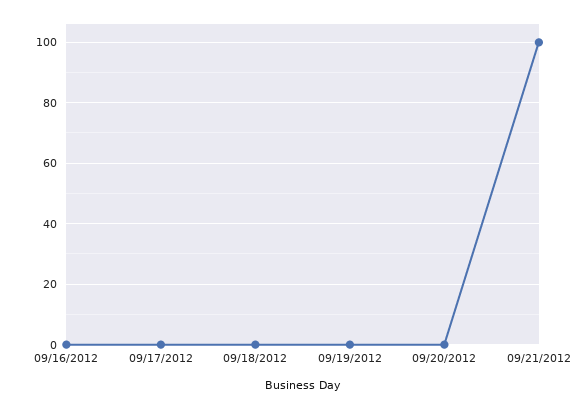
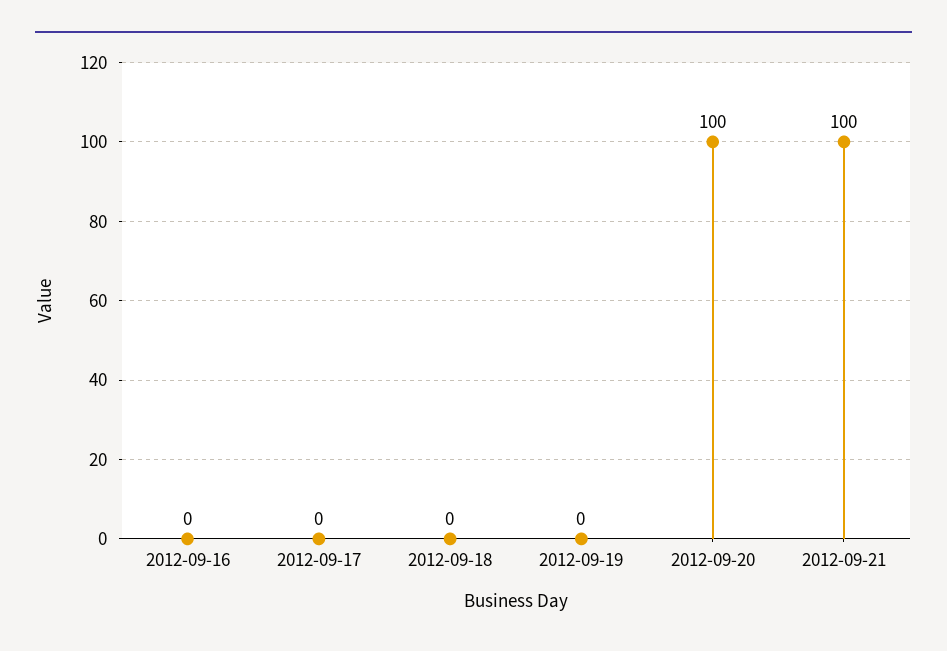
  {
    "09/16/2012": 0,
    "09/17/2012": 0,
    "09/18/2012": 0,
    "09/19/2012": 0,
-   "09/20/2012": 0,
+   "09/20/2012": 100,
    "09/21/2012": 100
  }

